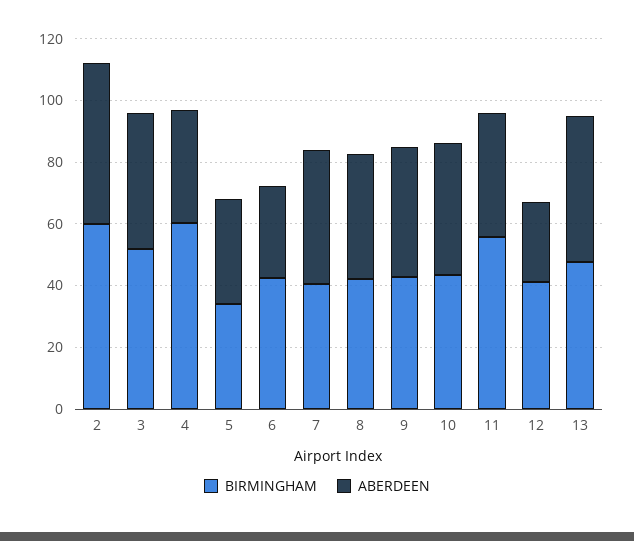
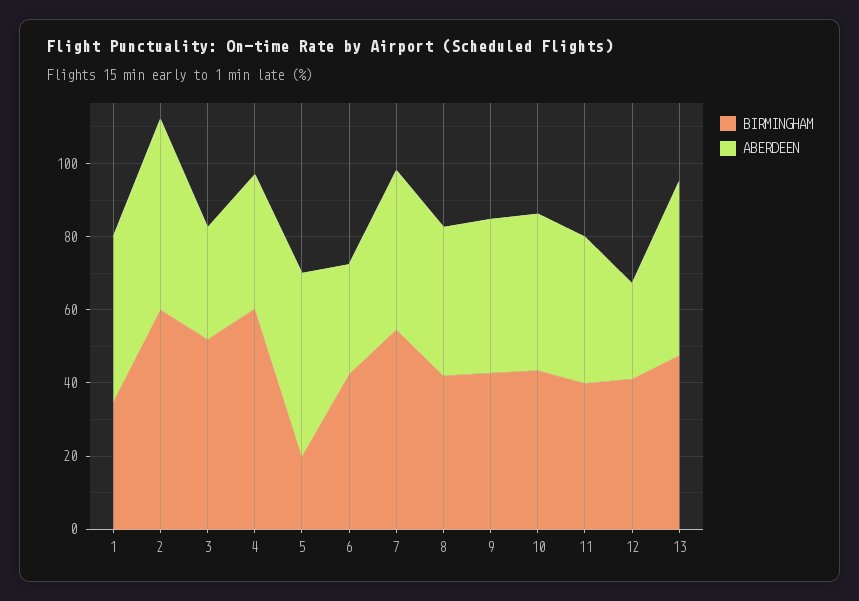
  {
    "BIRMINGHAM": {
      "2": 60,
      "3": 50,
      "4": 60,
-     "5": 35,
+     "5": 20,
      "6": 45,
-     "7": 40,
+     "7": 55,
      "8": 40,
      "9": 45,
      "10": 45,
-     "11": 55,
+     "11": 40,
      "12": 40,
-     "13": 50
+     "13": 50,
+     "1": 35
    },
    "ABERDEEN": {
      "2": 50,
-     "3": 45,
+     "3": 30,
      "4": 35,
-     "5": 35,
+     "5": 50,
      "6": 30,
      "7": 45,
      "8": 40,
      "9": 40,
      "10": 45,
      "11": 40,
      "12": 25,
-     "13": 50
+     "13": 50,
+     "1": 45
    }
  }

